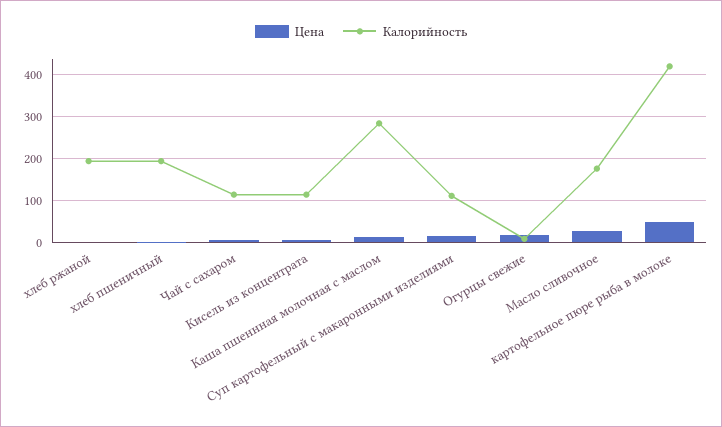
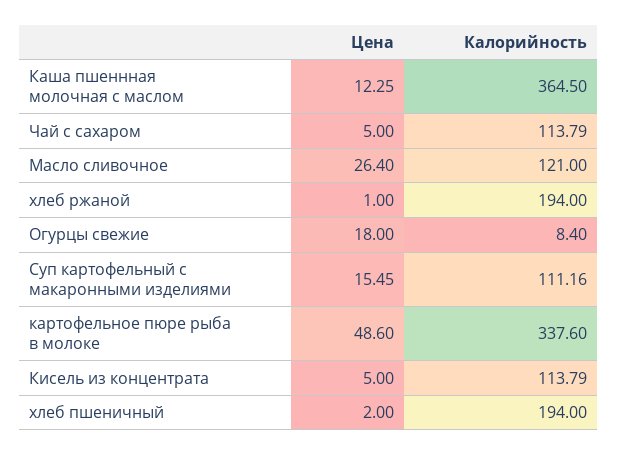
  {
    "Цена": {
      "хлеб ржаной": 1,
      "хлеб пшеничный": 2,
      "Чай с сахаром": 5,
      "Кисель из концентрата": 5,
      "Каша пшеннная молочная с маслом": 12.25,
      "Суп картофельный с макаронными изделиями": 15.45,
      "Огурцы свежие": 18,
      "Масло сливочное": 26.4,
      "картофельное пюре рыба в молоке": 48.6
    },
    "Калорийность": {
      "хлеб ржаной": 194,
      "хлеб пшеничный": 194,
      "Чай с сахаром": 113.79,
      "Кисель из концентрата": 113.79,
-     "Каша пшеннная молочная с маслом": 280,
+     "Каша пшеннная молочная с маслом": 364.5,
      "Суп картофельный с макаронными изделиями": 111.16,
      "Огурцы свежие": 8.4,
-     "Масло сливочное": 180,
+     "Масло сливочное": 121,
-     "картофельное пюре рыба в молоке": 420
+     "картофельное пюре рыба в молоке": 337.6
    }
  }

